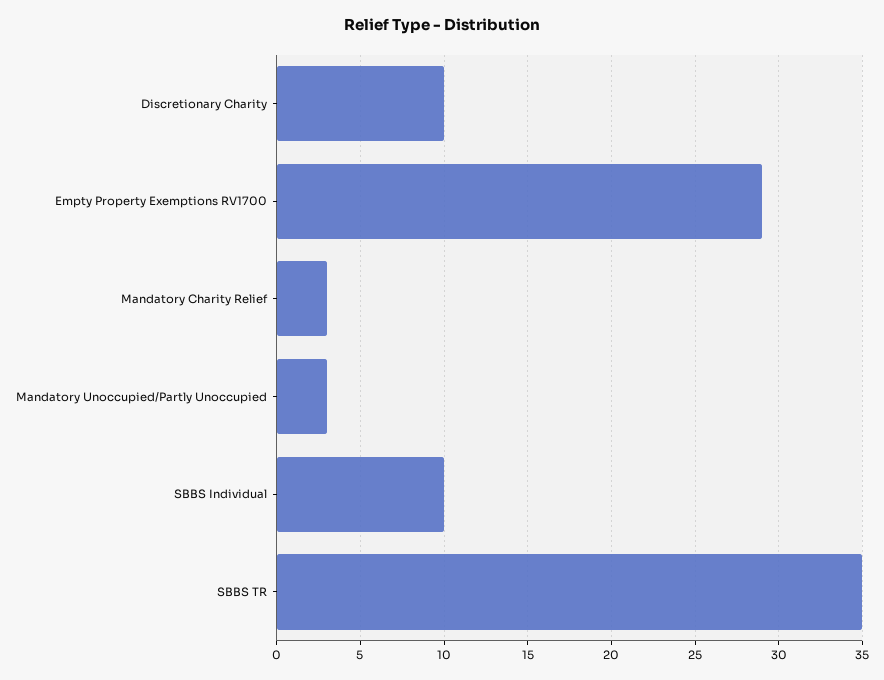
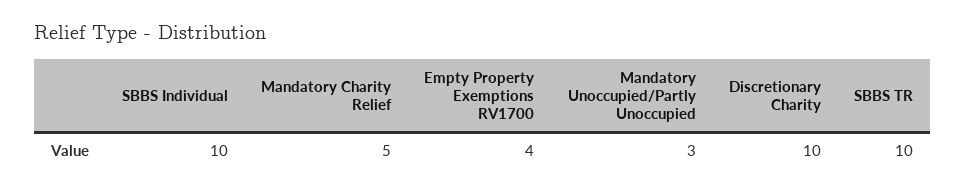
  {
    "Discretionary Charity": 10,
-   "Empty Property Exemptions RV1700": 29,
+   "Empty Property Exemptions RV1700": 4,
-   "Mandatory Charity Relief": 3,
+   "Mandatory Charity Relief": 5,
    "Mandatory Unoccupied/Partly Unoccupied": 3,
    "SBBS Individual": 10,
-   "SBBS TR": 35
+   "SBBS TR": 10
  }

